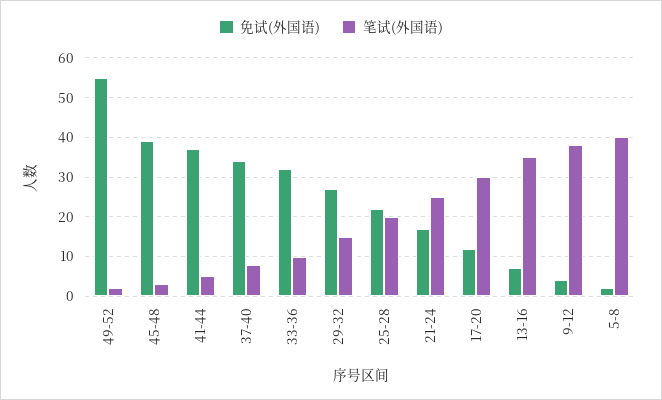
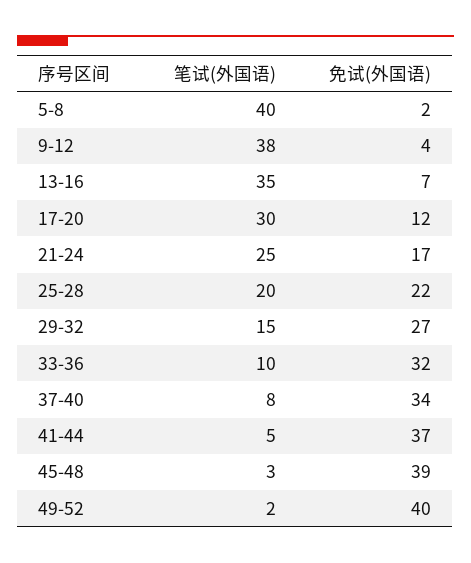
  {
    "免试(外国语)": {
-     "49-52": 55,
+     "49-52": 40,
      "45-48": 39,
      "41-44": 37,
      "37-40": 34,
      "33-36": 32,
      "29-32": 27,
      "25-28": 22,
      "21-24": 17,
      "17-20": 12,
      "13-16": 7,
      "9-12": 4,
      "5-8": 2
    },
    "笔试(外国语)": {
      "49-52": 2,
      "45-48": 3,
      "41-44": 5,
      "37-40": 8,
      "33-36": 10,
      "29-32": 15,
      "25-28": 20,
      "21-24": 25,
      "17-20": 30,
      "13-16": 35,
      "9-12": 38,
      "5-8": 40
    }
  }

